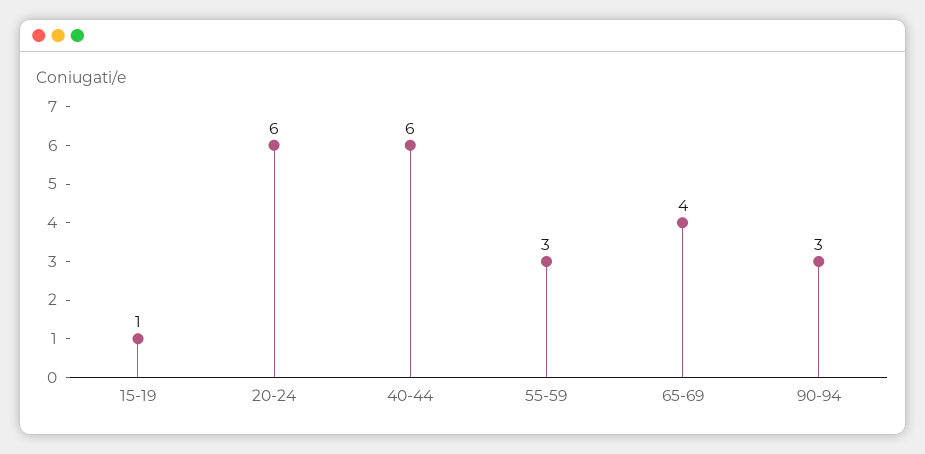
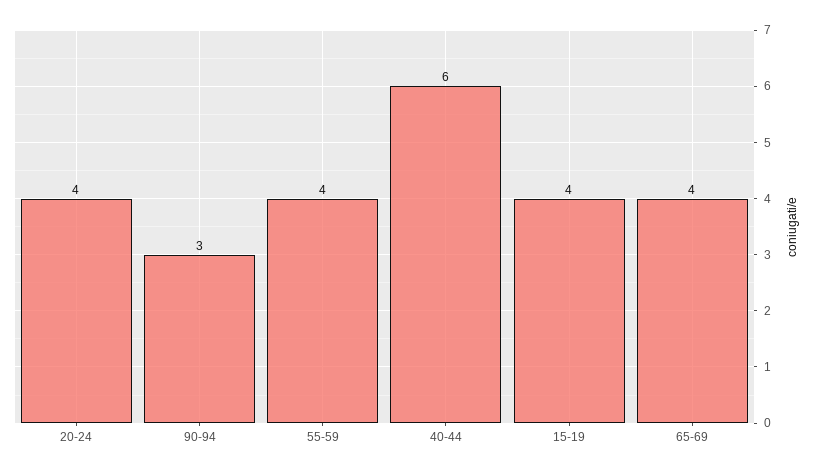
  {
-   "15-19": 1,
+   "15-19": 4,
-   "20-24": 6,
+   "20-24": 4,
    "40-44": 6,
-   "55-59": 3,
+   "55-59": 4,
    "65-69": 4,
    "90-94": 3
  }

